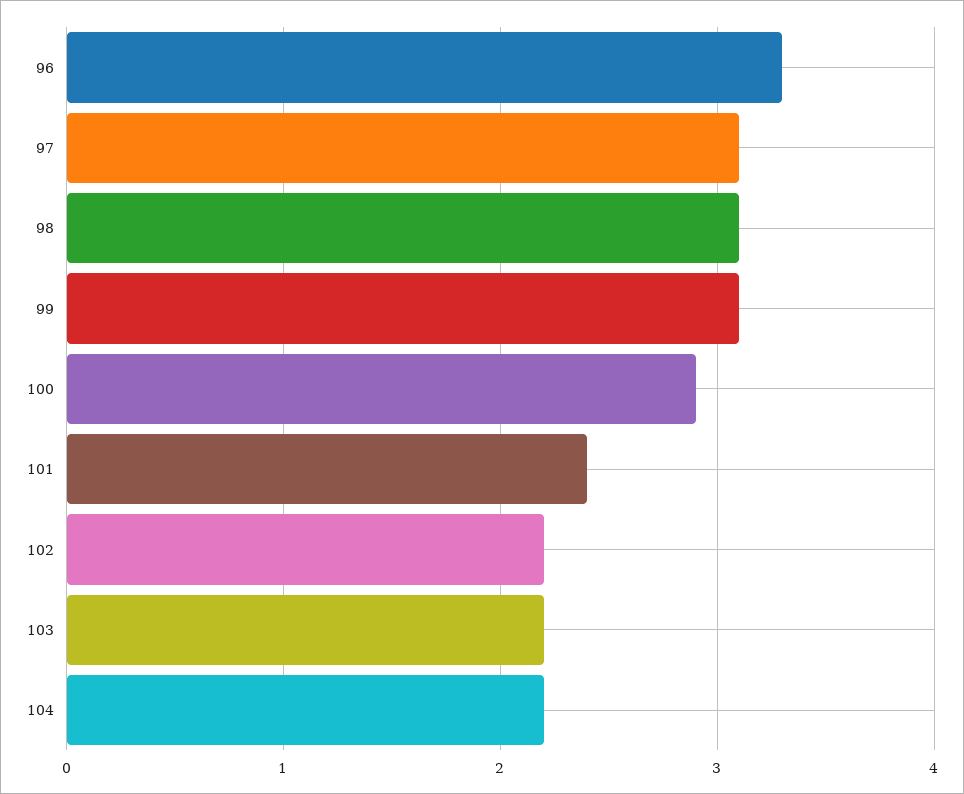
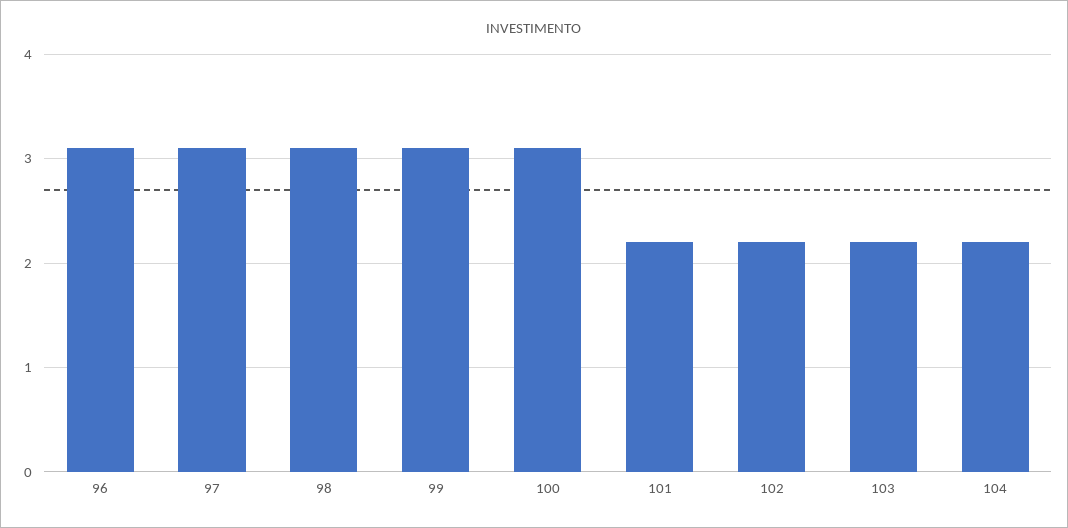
  {
-   "96": 3.3,
+   "96": 3.1,
    "97": 3.1,
    "98": 3.1,
    "99": 3.1,
-   "100": 2.9,
+   "100": 3.1,
-   "101": 2.4,
+   "101": 2.2,
    "102": 2.2,
    "103": 2.2,
    "104": 2.2
  }

